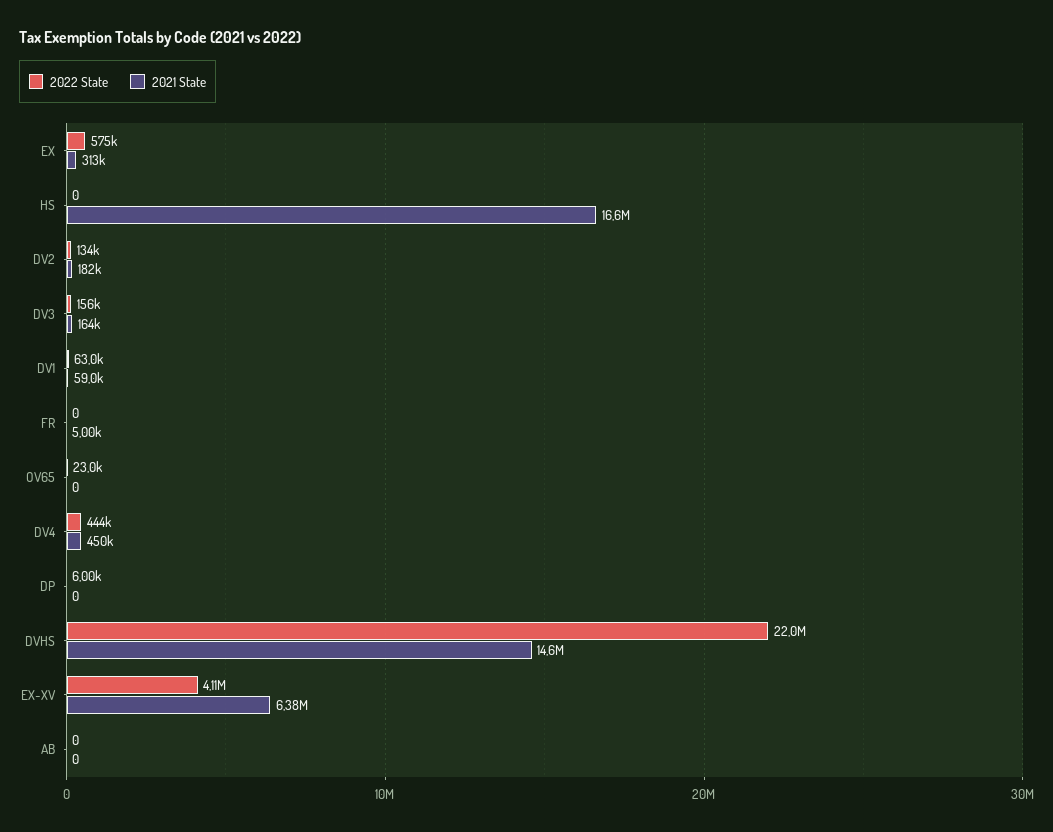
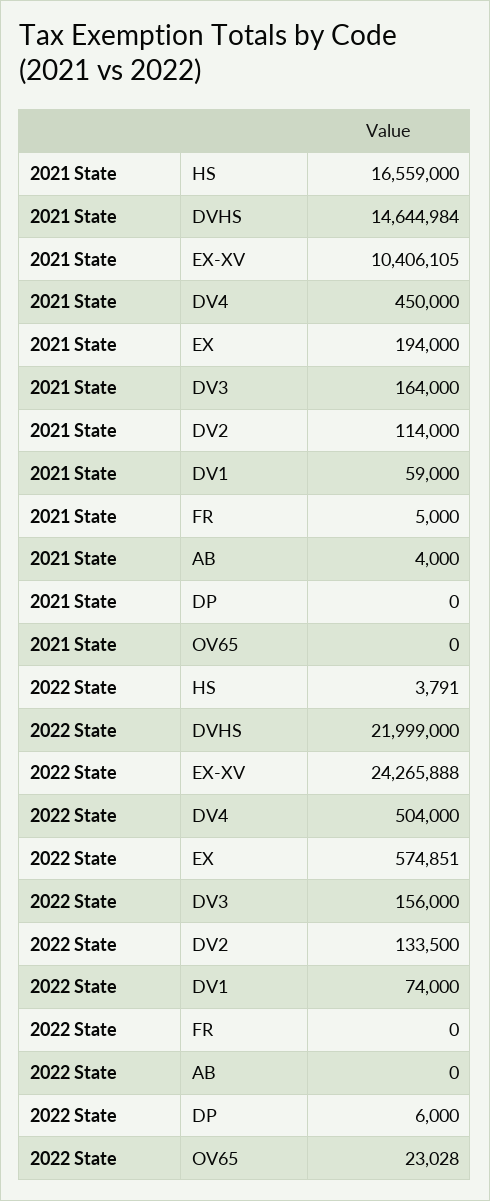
  {
    "2022 State": {
      "EX": 574851,
-     "HS": 0,
+     "HS": 3791,
      "DV2": 133500,
      "DV3": 156000,
-     "DV1": 63000,
+     "DV1": 74000,
      "FR": 0,
      "OV65": 23028,
-     "DV4": 444000,
+     "DV4": 504000,
      "DP": 6000,
      "DVHS": 21999000,
-     "EX-XV": 4110000,
+     "EX-XV": 24265888,
      "AB": 0
    },
    "2021 State": {
-     "EX": 313000,
+     "EX": 194000,
      "HS": 16559000,
-     "DV2": 182000,
+     "DV2": 114000,
      "DV3": 164000,
      "DV1": 59000,
      "FR": 5000,
      "OV65": 0,
      "DV4": 450000,
      "DP": 0,
      "DVHS": 14644984,
-     "EX-XV": 6380000,
+     "EX-XV": 10406105,
-     "AB": 0
+     "AB": 4000
    }
  }

